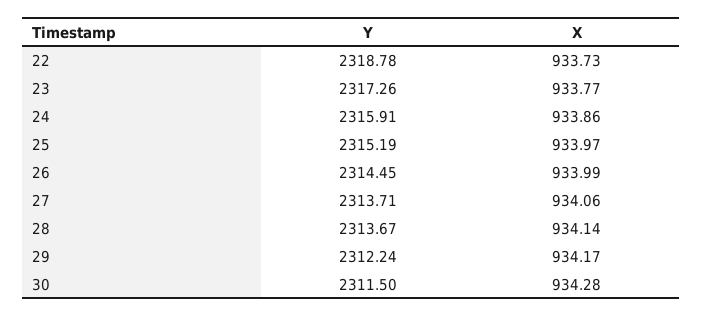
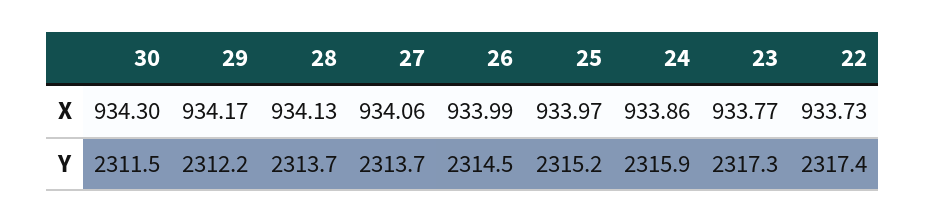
  {
    "Y": {
-     "22": 2318.78,
+     "22": 2317.4,
      "23": 2317.26,
      "24": 2315.91,
      "25": 2315.19,
      "26": 2314.45,
      "27": 2313.71,
      "28": 2313.67,
      "29": 2312.24,
      "30": 2311.5
    },
    "X": {
      "22": 933.73,
      "23": 933.77,
      "24": 933.86,
      "25": 933.97,
      "26": 933.99,
      "27": 934.06,
-     "28": 934.14,
+     "28": 934.13,
      "29": 934.17,
-     "30": 934.28
+     "30": 934.3
    }
  }

